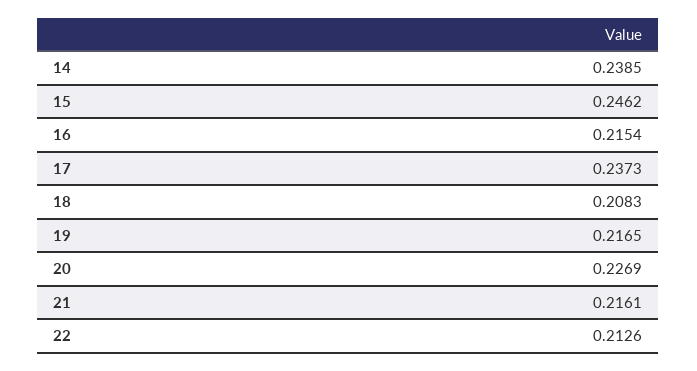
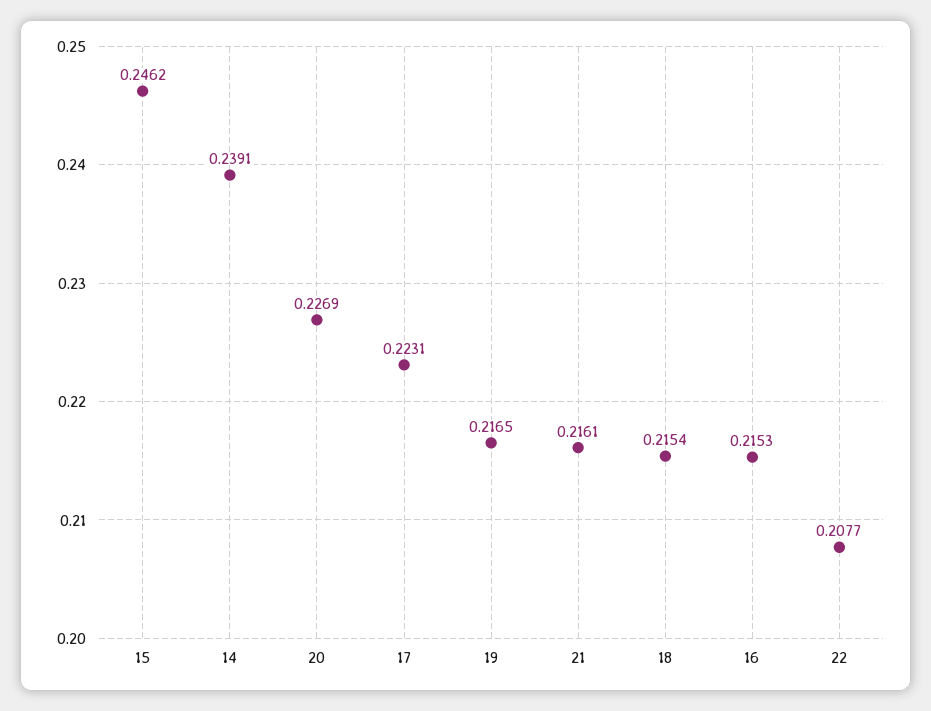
  {
-   "14": 0.2385,
+   "14": 0.2391,
    "15": 0.2462,
-   "16": 0.2154,
+   "16": 0.2153,
-   "17": 0.2373,
+   "17": 0.2231,
-   "18": 0.2083,
+   "18": 0.2154,
    "19": 0.2165,
    "20": 0.2269,
    "21": 0.2161,
-   "22": 0.2126
+   "22": 0.2077
  }

